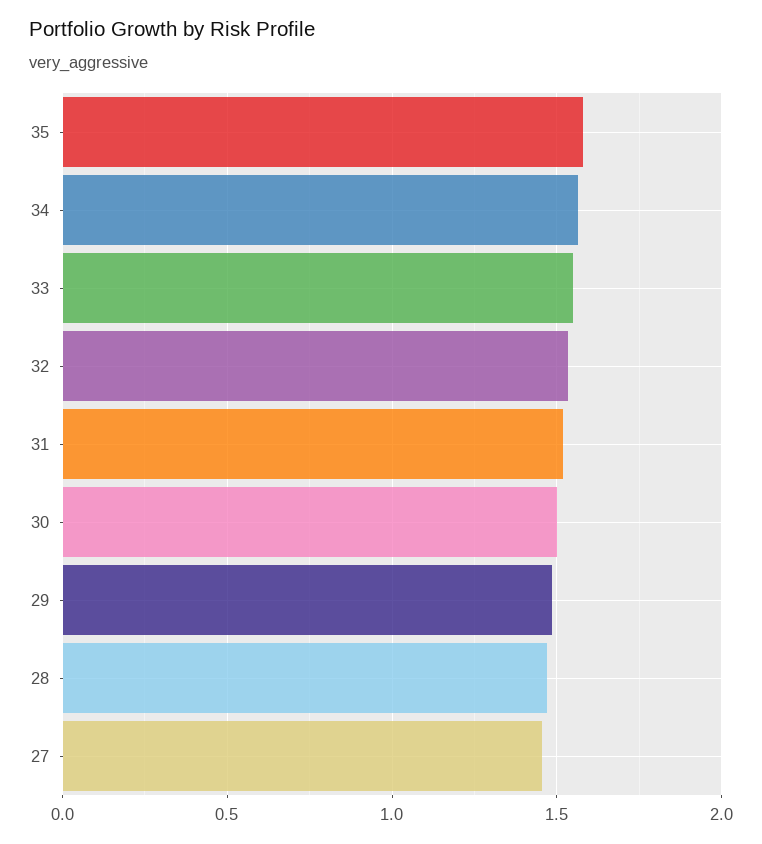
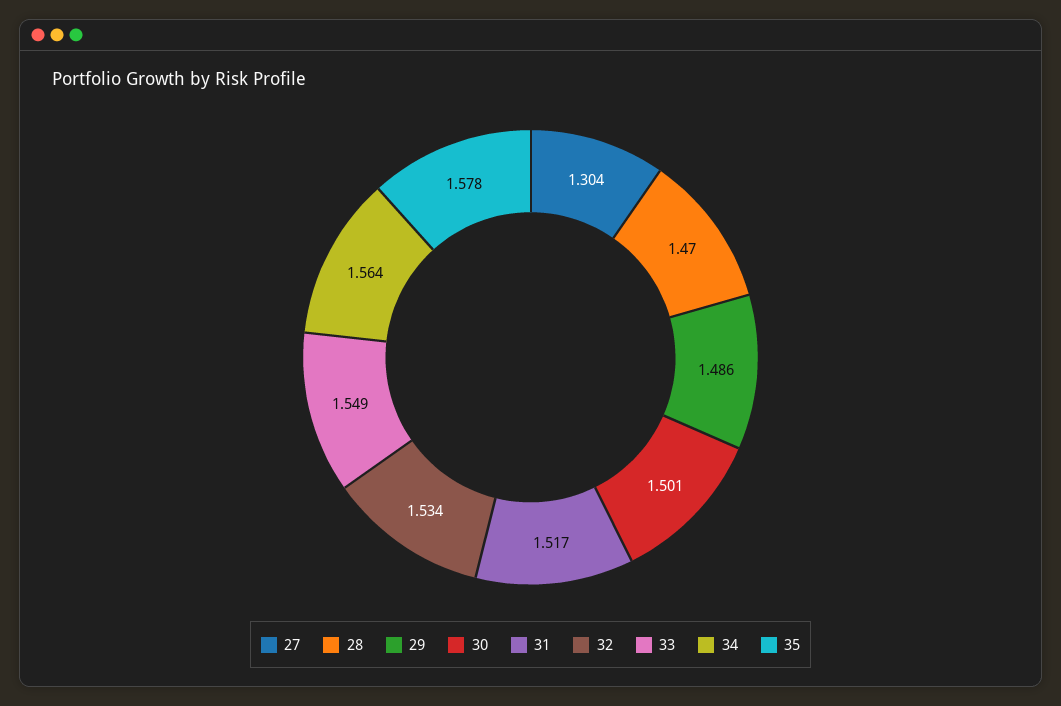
  {
    "35": 1.578,
    "34": 1.564,
    "33": 1.549,
    "32": 1.534,
    "31": 1.517,
    "30": 1.501,
    "29": 1.486,
    "28": 1.47,
-   "27": 1.45
+   "27": 1.304
  }

